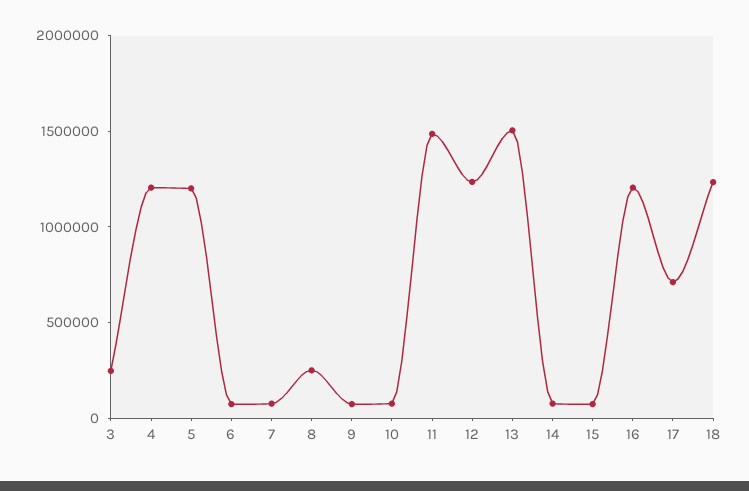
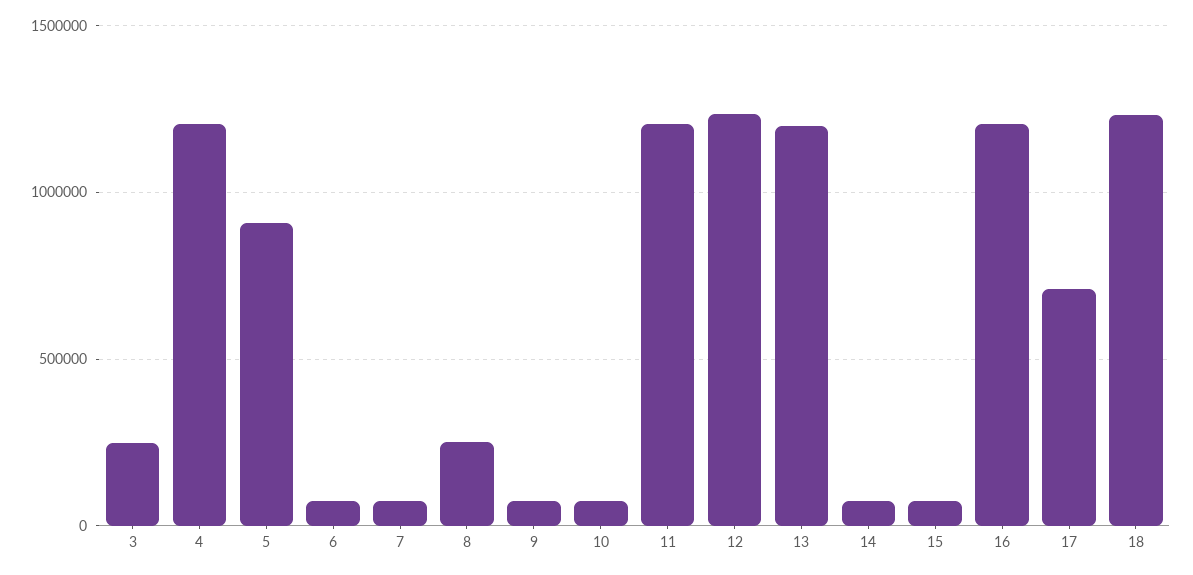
  {
    "3": 250000,
    "4": 1200000,
-   "5": 1200000,
+   "5": 900000,
    "6": 50000,
    "7": 50000,
    "8": 250000,
    "9": 50000,
    "10": 100000,
-   "11": 1500000,
+   "11": 1200000,
    "12": 1250000,
-   "13": 1500000,
+   "13": 1200000,
    "14": 50000,
    "15": 50000,
    "16": 1200000,
    "17": 700000,
    "18": 1250000
  }

